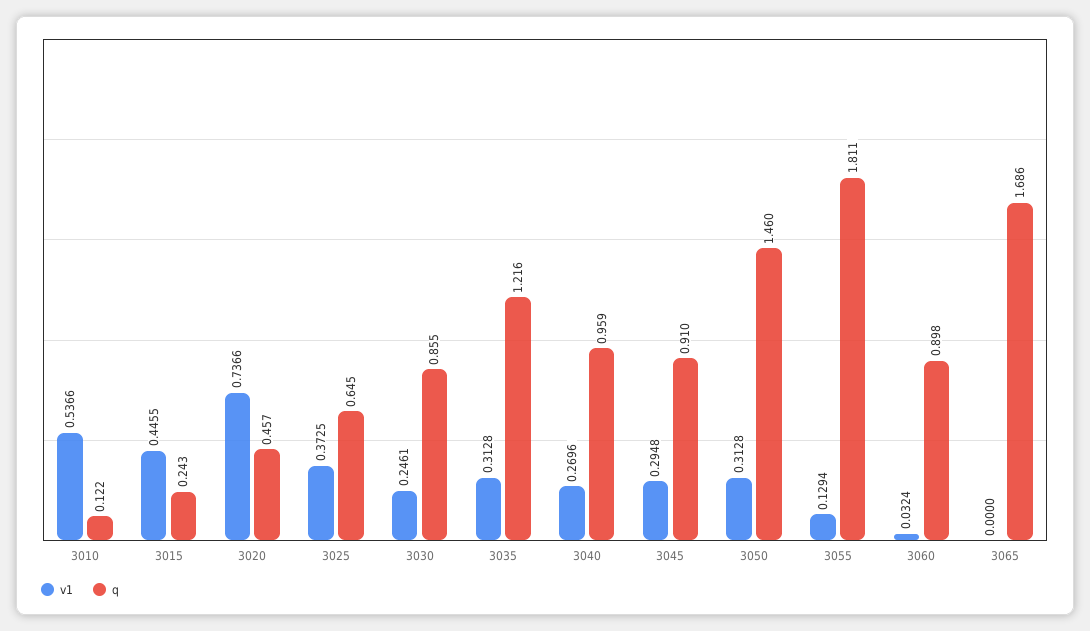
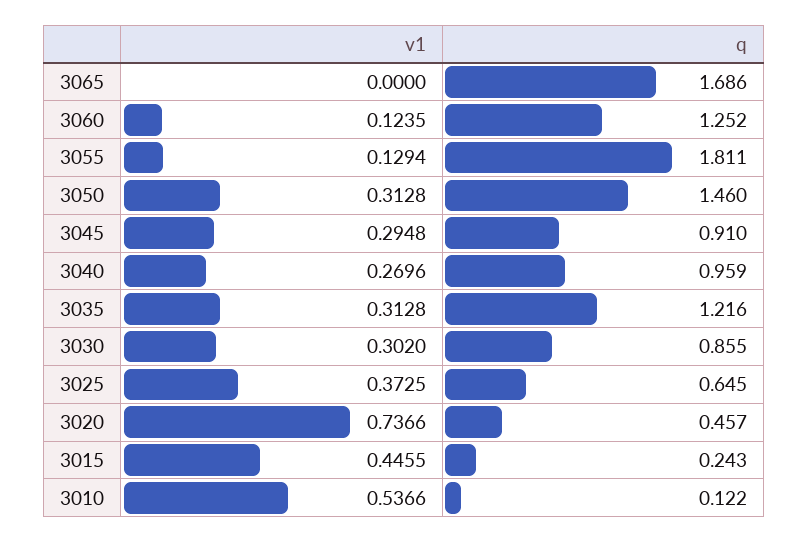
  {
    "v1": {
      "3010": 0.5366,
      "3015": 0.4455,
      "3020": 0.7366,
      "3025": 0.3725,
-     "3030": 0.2461,
+     "3030": 0.302,
      "3035": 0.3128,
      "3040": 0.2696,
      "3045": 0.2948,
      "3050": 0.3128,
      "3055": 0.1294,
-     "3060": 0.0324,
+     "3060": 0.1235,
      "3065": 0
    },
    "q": {
      "3010": 0.122,
      "3015": 0.243,
      "3020": 0.457,
      "3025": 0.645,
      "3030": 0.855,
      "3035": 1.216,
      "3040": 0.959,
      "3045": 0.91,
      "3050": 1.46,
      "3055": 1.811,
-     "3060": 0.898,
+     "3060": 1.252,
      "3065": 1.686
    }
  }

